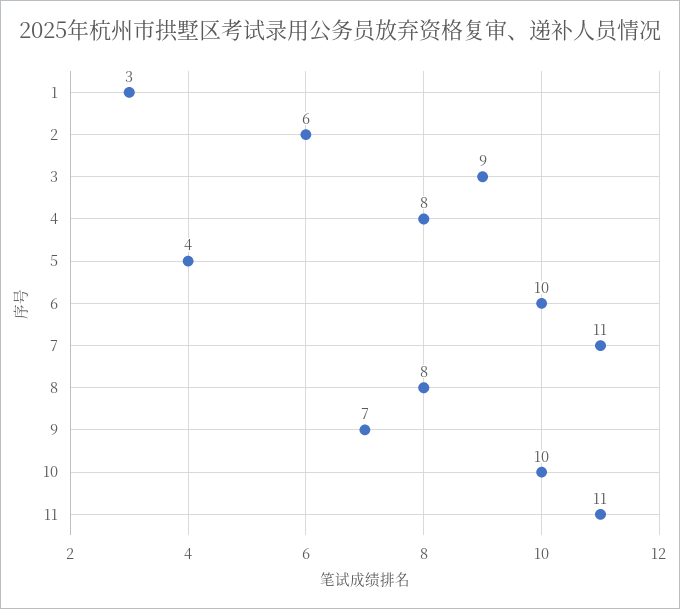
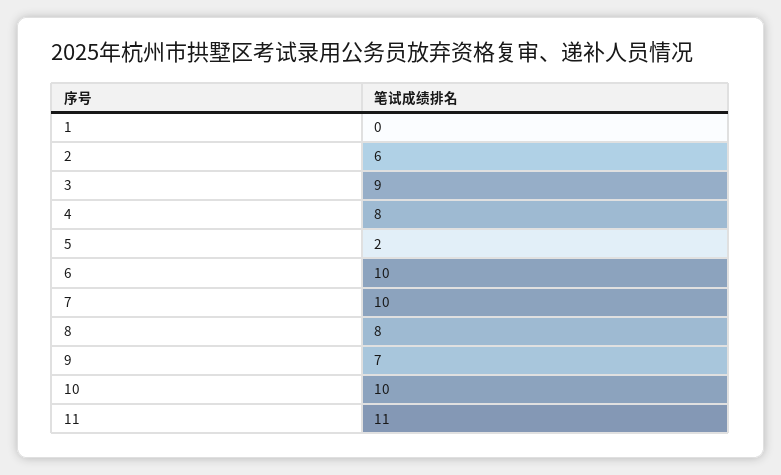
  {
-   "1": 3,
+   "1": 0,
    "2": 6,
    "3": 9,
    "4": 8,
-   "5": 4,
+   "5": 2,
    "6": 10,
-   "7": 11,
+   "7": 10,
    "8": 8,
    "9": 7,
    "10": 10,
    "11": 11
  }

